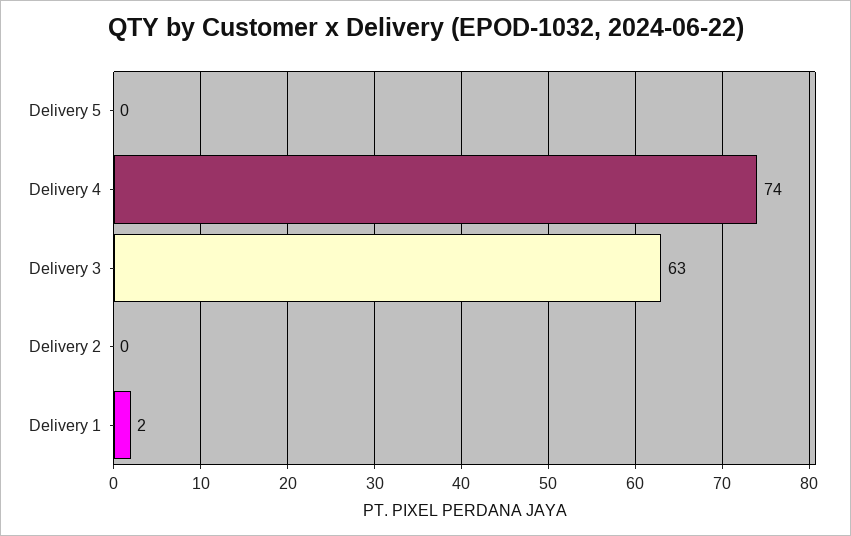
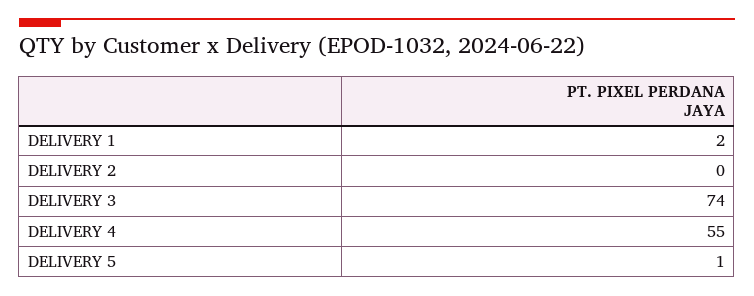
  {
-   "Delivery 5": 0,
+   "Delivery 5": 1,
-   "Delivery 4": 74,
+   "Delivery 4": 55,
-   "Delivery 3": 63,
+   "Delivery 3": 74,
    "Delivery 2": 0,
    "Delivery 1": 2
  }

